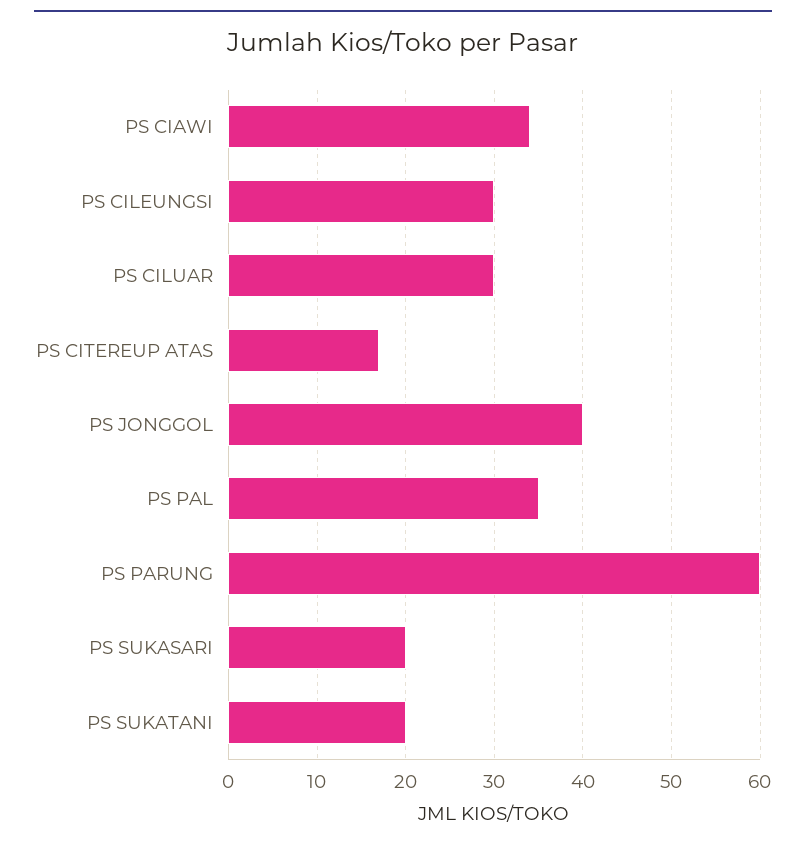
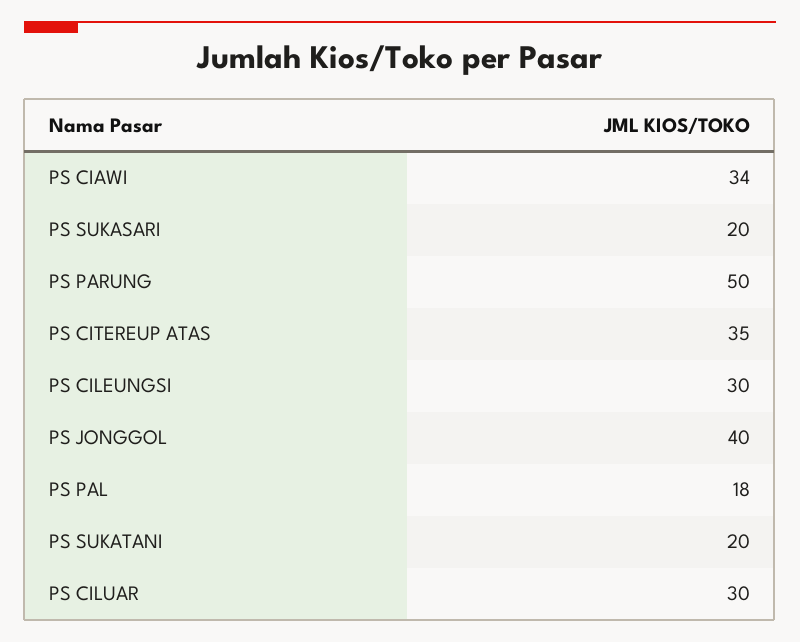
  {
    "PS CIAWI": 34,
    "PS CILEUNGSI": 30,
    "PS CILUAR": 30,
-   "PS CITEREUP ATAS": 17,
+   "PS CITEREUP ATAS": 35,
    "PS JONGGOL": 40,
-   "PS PAL": 35,
+   "PS PAL": 18,
-   "PS PARUNG": 60,
+   "PS PARUNG": 50,
    "PS SUKASARI": 20,
    "PS SUKATANI": 20
  }

